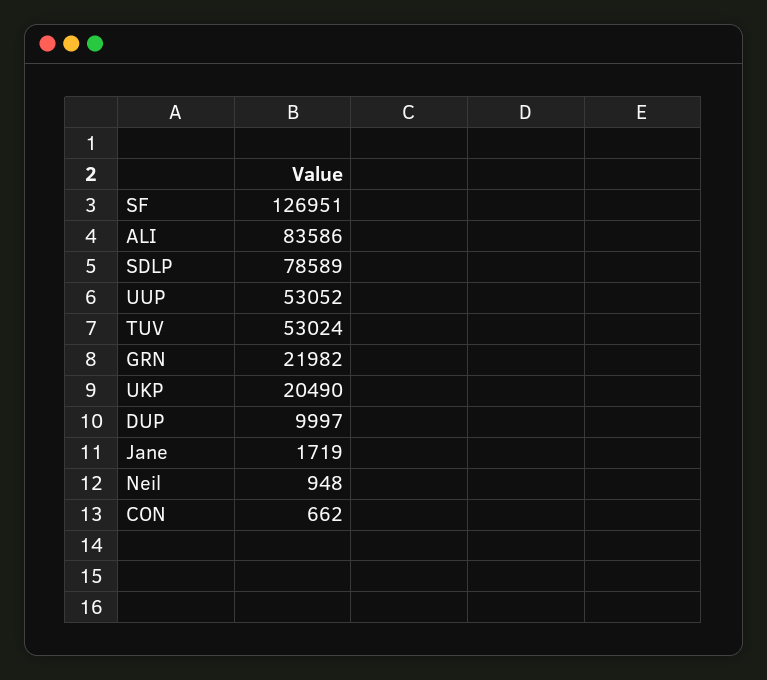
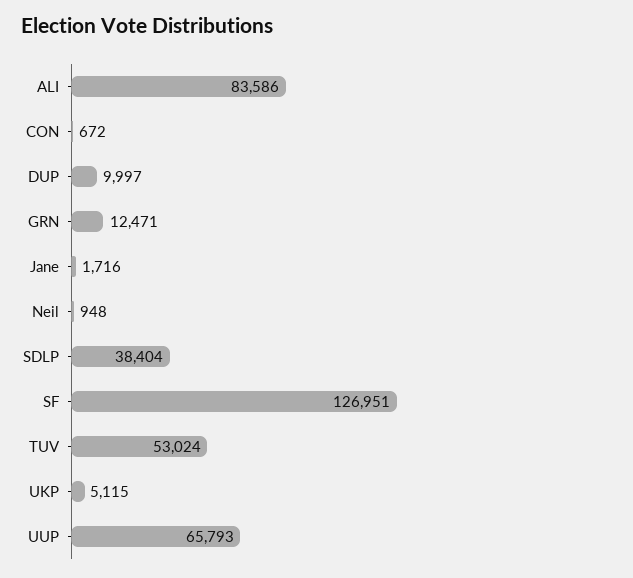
  {
    "SF": 126951,
    "ALI": 83586,
-   "SDLP": 78589,
+   "SDLP": 38404,
-   "UUP": 53052,
+   "UUP": 65793,
    "TUV": 53024,
-   "GRN": 21982,
+   "GRN": 12471,
-   "UKP": 20490,
+   "UKP": 5115,
    "DUP": 9997,
-   "Jane": 1719,
+   "Jane": 1716,
    "Neil": 948,
-   "CON": 662
+   "CON": 672
  }

